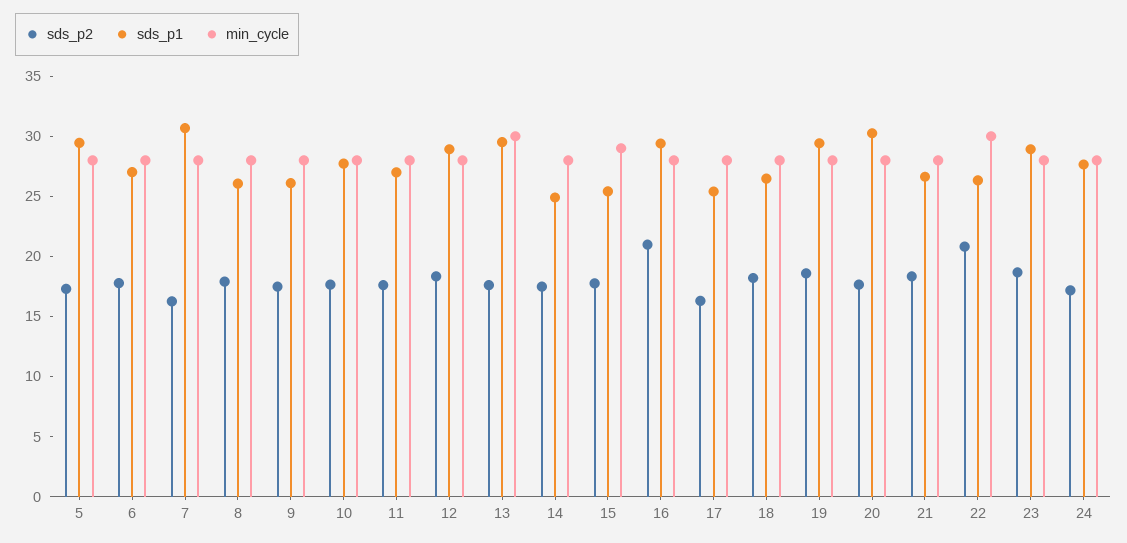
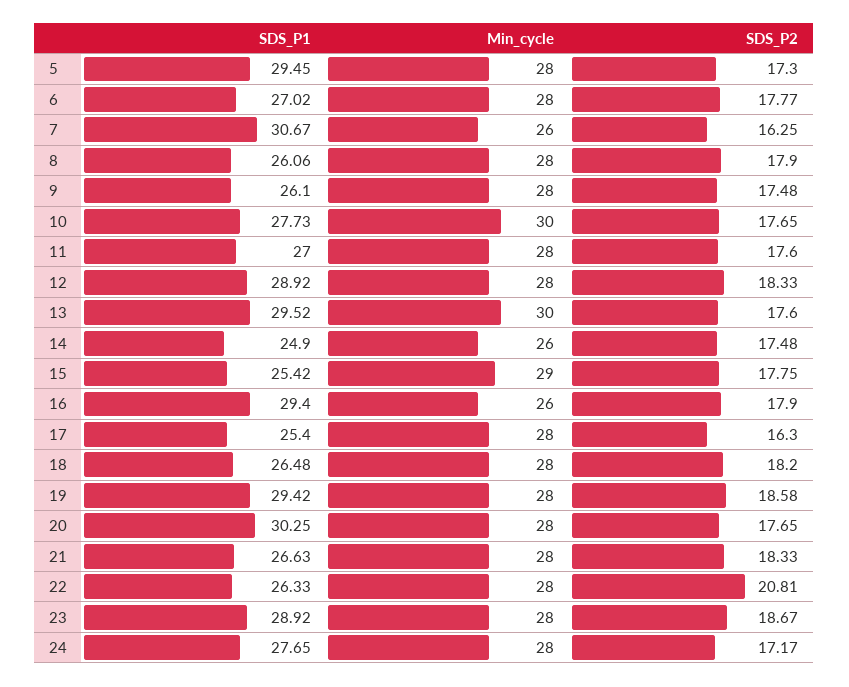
  {
    "sds_p2": {
      "5": 17.3,
      "6": 17.77,
      "7": 16.25,
      "8": 17.9,
      "9": 17.48,
      "10": 17.65,
      "11": 17.6,
      "12": 18.33,
      "13": 17.6,
      "14": 17.48,
      "15": 17.75,
-     "16": 21,
+     "16": 17.9,
      "17": 16.3,
      "18": 18.2,
      "19": 18.58,
      "20": 17.65,
      "21": 18.33,
      "22": 20.81,
      "23": 18.67,
      "24": 17.17
    },
    "sds_p1": {
      "5": 29.45,
      "6": 27.02,
      "7": 30.67,
      "8": 26.06,
      "9": 26.1,
      "10": 27.73,
      "11": 27,
      "12": 28.92,
      "13": 29.52,
      "14": 24.9,
      "15": 25.42,
      "16": 29.4,
      "17": 25.4,
      "18": 26.48,
      "19": 29.42,
      "20": 30.25,
      "21": 26.63,
      "22": 26.33,
      "23": 28.92,
      "24": 27.65
    },
    "min_cycle": {
      "5": 28,
      "6": 28,
-     "7": 28,
+     "7": 26,
      "8": 28,
      "9": 28,
-     "10": 28,
+     "10": 30,
      "11": 28,
      "12": 28,
      "13": 30,
-     "14": 28,
+     "14": 26,
      "15": 29,
-     "16": 28,
+     "16": 26,
      "17": 28,
      "18": 28,
      "19": 28,
      "20": 28,
      "21": 28,
-     "22": 30,
+     "22": 28,
      "23": 28,
      "24": 28
    }
  }

